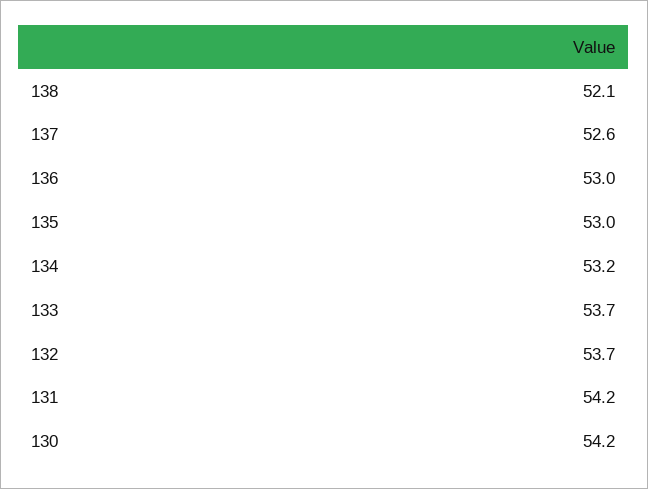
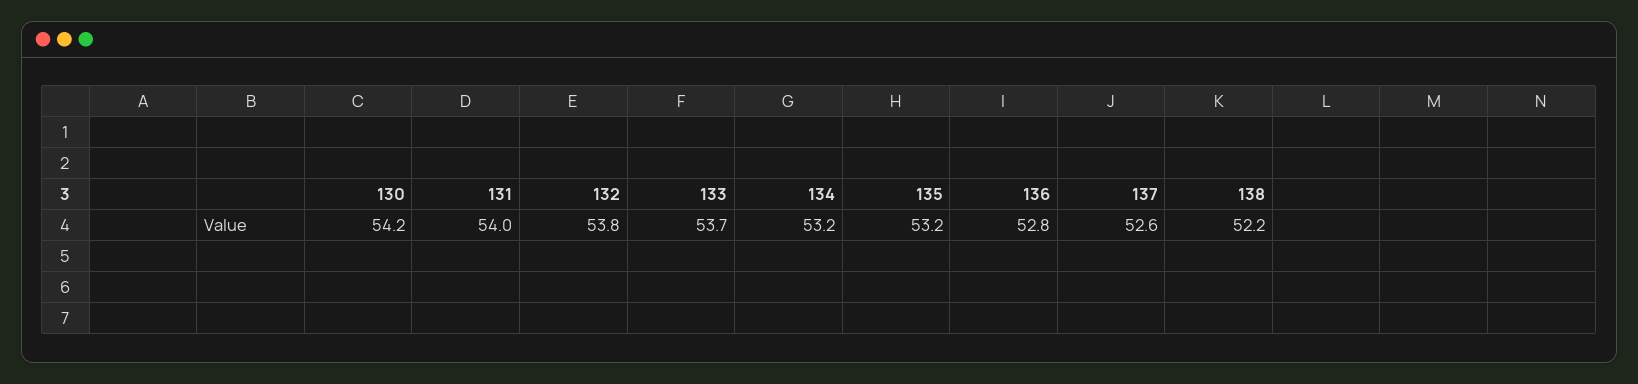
  {
-   "138": 52.1,
+   "138": 52.2,
    "137": 52.6,
-   "136": 53,
+   "136": 52.8,
-   "135": 53,
+   "135": 53.2,
    "134": 53.2,
    "133": 53.7,
-   "132": 53.7,
+   "132": 53.8,
-   "131": 54.2,
+   "131": 54,
    "130": 54.2
  }

